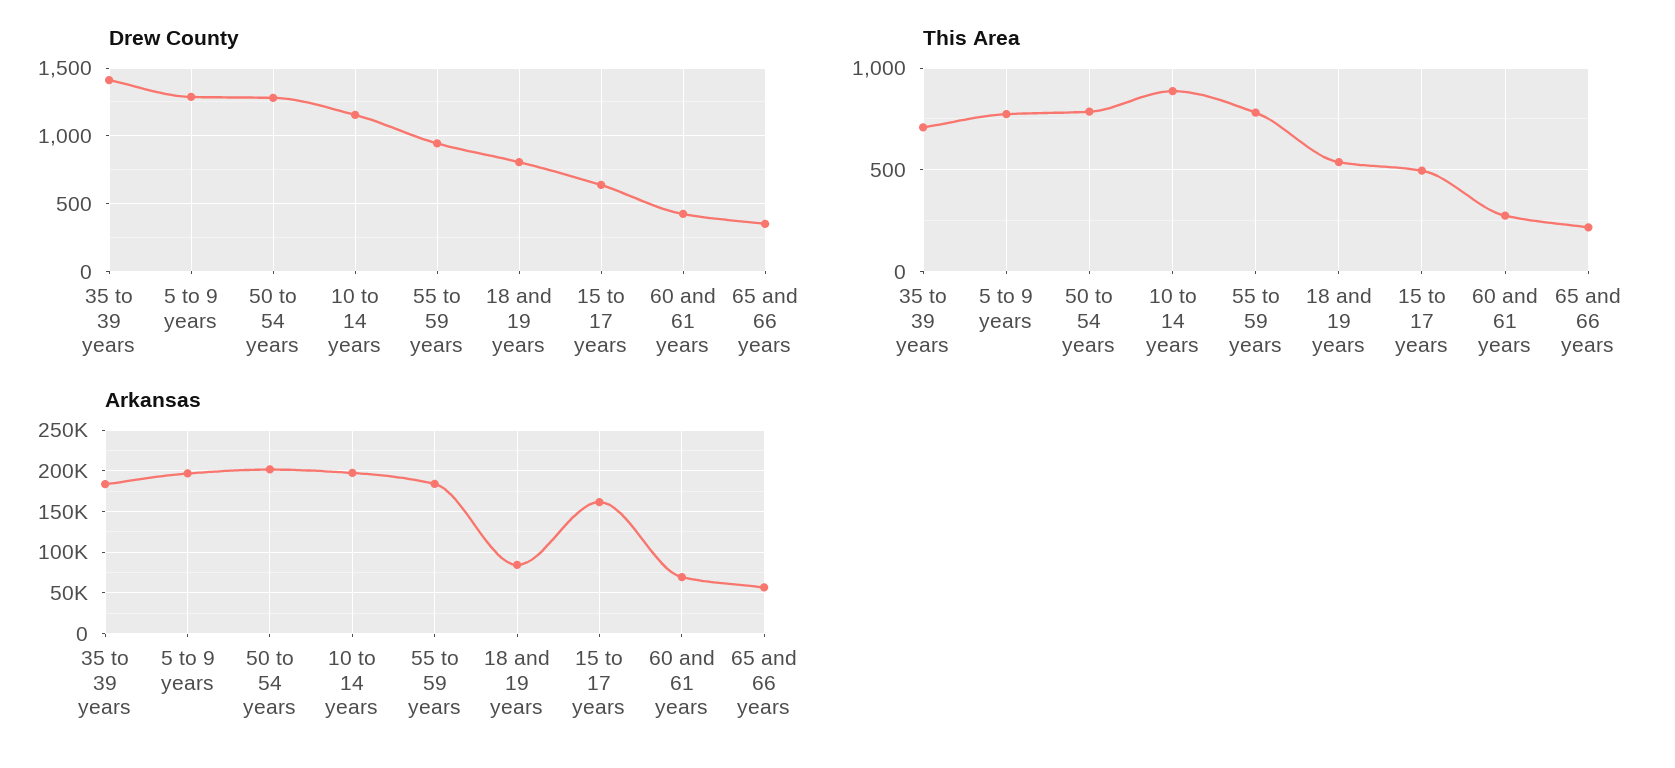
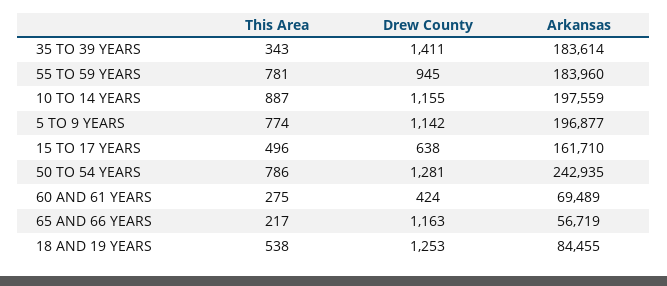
  {
    "Drew County": {
      "35 to 39 years": 1411,
-     "5 to 9 years": 1300,
+     "5 to 9 years": 1142,
      "50 to 54 years": 1281,
      "10 to 14 years": 1155,
      "55 to 59 years": 945,
-     "18 and 19 years": 800,
+     "18 and 19 years": 1253,
      "15 to 17 years": 638,
      "60 and 61 years": 424,
-     "65 and 66 years": 350
+     "65 and 66 years": 1163
    },
    "This Area": {
-     "35 to 39 years": 700,
+     "35 to 39 years": 343,
      "5 to 9 years": 774,
      "50 to 54 years": 786,
      "10 to 14 years": 887,
      "55 to 59 years": 781,
      "18 and 19 years": 538,
      "15 to 17 years": 496,
      "60 and 61 years": 275,
      "65 and 66 years": 217
    },
    "Arkansas": {
      "35 to 39 years": 183614,
      "5 to 9 years": 196877,
-     "50 to 54 years": 200000,
+     "50 to 54 years": 242935,
      "10 to 14 years": 197559,
      "55 to 59 years": 183960,
      "18 and 19 years": 84455,
      "15 to 17 years": 161710,
      "60 and 61 years": 69489,
      "65 and 66 years": 56719
    }
  }

